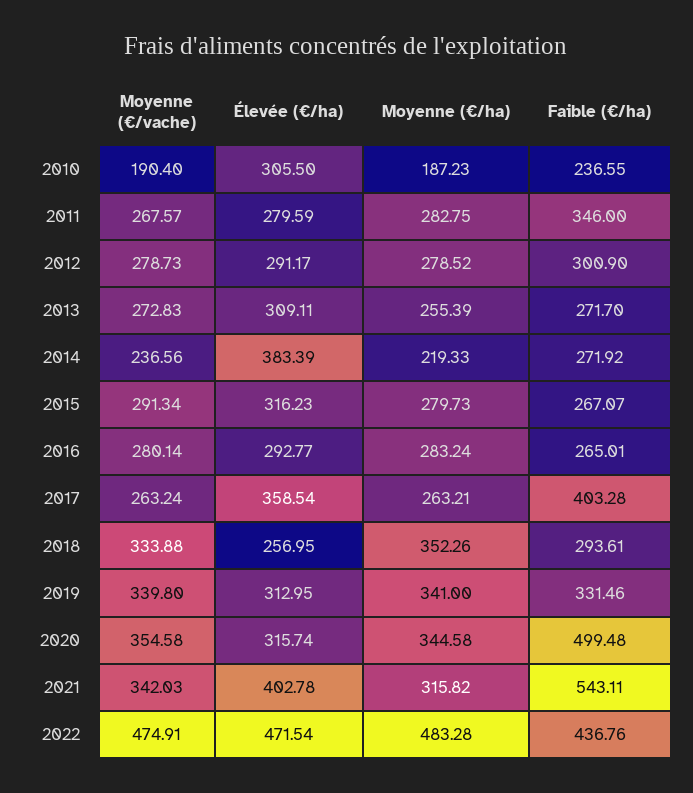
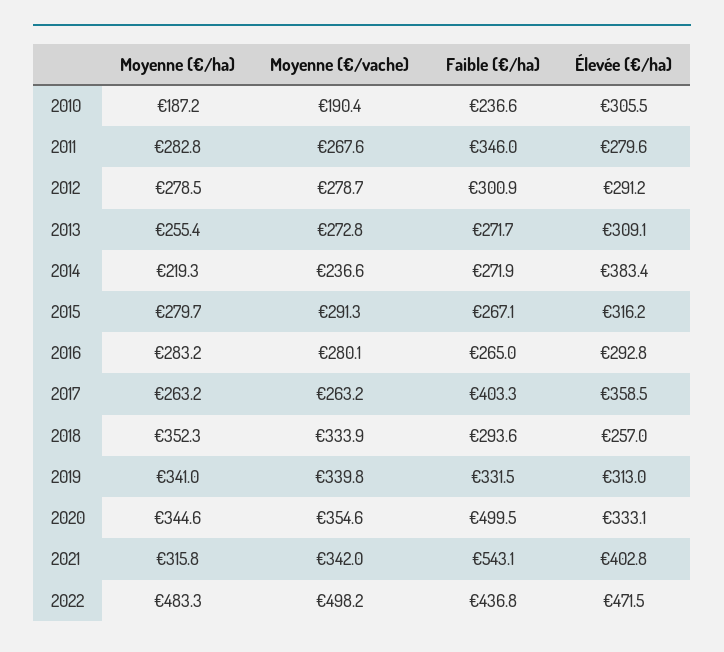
  {
    "Moyenne (€/vache)": {
      "2010": 190.4,
      "2011": 267.57,
      "2012": 278.73,
      "2013": 272.83,
      "2014": 236.56,
      "2015": 291.34,
      "2016": 280.14,
      "2017": 263.24,
      "2018": 333.88,
      "2019": 339.8,
      "2020": 354.58,
      "2021": 342.03,
-     "2022": 474.91
+     "2022": 498.2
    },
    "Élevée (€/ha)": {
      "2010": 305.5,
      "2011": 279.59,
      "2012": 291.17,
      "2013": 309.11,
      "2014": 383.39,
      "2015": 316.23,
      "2016": 292.77,
      "2017": 358.54,
      "2018": 256.95,
      "2019": 312.95,
-     "2020": 315.74,
+     "2020": 333.1,
      "2021": 402.78,
      "2022": 471.54
    },
    "Moyenne (€/ha)": {
      "2010": 187.23,
      "2011": 282.75,
      "2012": 278.52,
      "2013": 255.39,
      "2014": 219.33,
      "2015": 279.73,
      "2016": 283.24,
      "2017": 263.21,
      "2018": 352.26,
      "2019": 341,
      "2020": 344.58,
      "2021": 315.82,
      "2022": 483.28
    },
    "Faible (€/ha)": {
      "2010": 236.55,
      "2011": 346,
      "2012": 300.9,
      "2013": 271.7,
      "2014": 271.92,
      "2015": 267.07,
      "2016": 265.01,
      "2017": 403.28,
      "2018": 293.61,
      "2019": 331.46,
      "2020": 499.48,
      "2021": 543.11,
      "2022": 436.76
    }
  }

